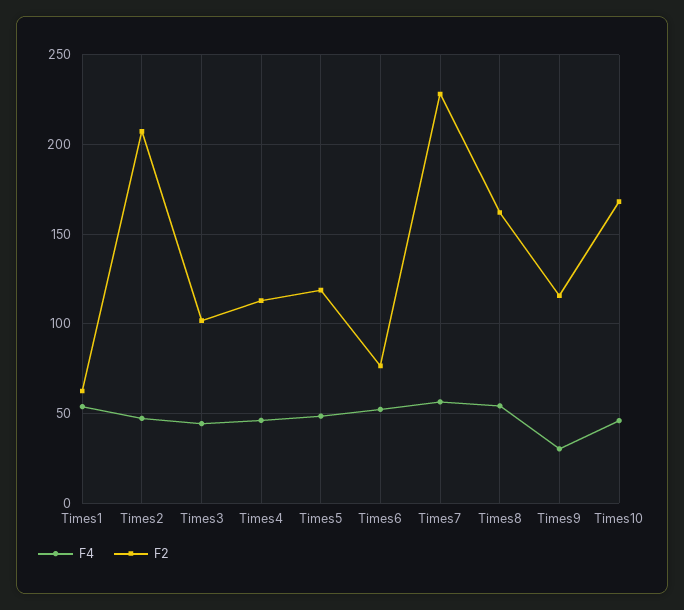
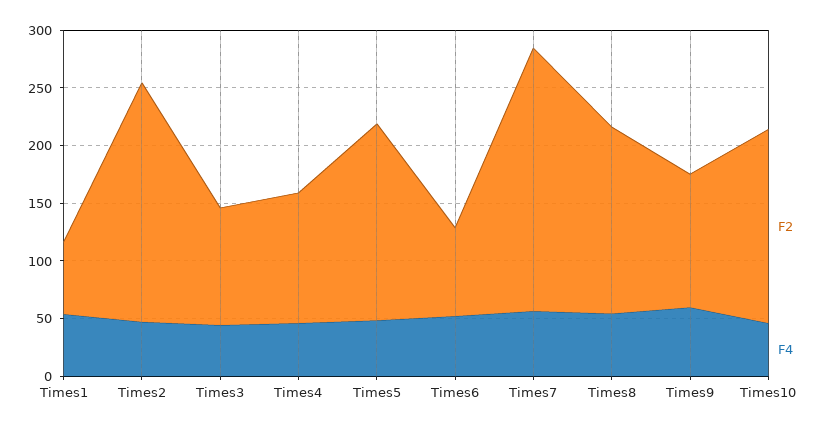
  {
    "F4": {
      "Times1": 55,
      "Times2": 45,
      "Times3": 45,
      "Times4": 45,
      "Times5": 50,
      "Times6": 50,
      "Times7": 55,
      "Times8": 55,
-     "Times9": 30,
+     "Times9": 60,
      "Times10": 45
    },
    "F2": {
      "Times1": 65,
      "Times2": 205,
      "Times3": 100,
      "Times4": 115,
-     "Times5": 120,
+     "Times5": 170,
      "Times6": 75,
      "Times7": 230,
      "Times8": 160,
      "Times9": 115,
      "Times10": 170
    }
  }

